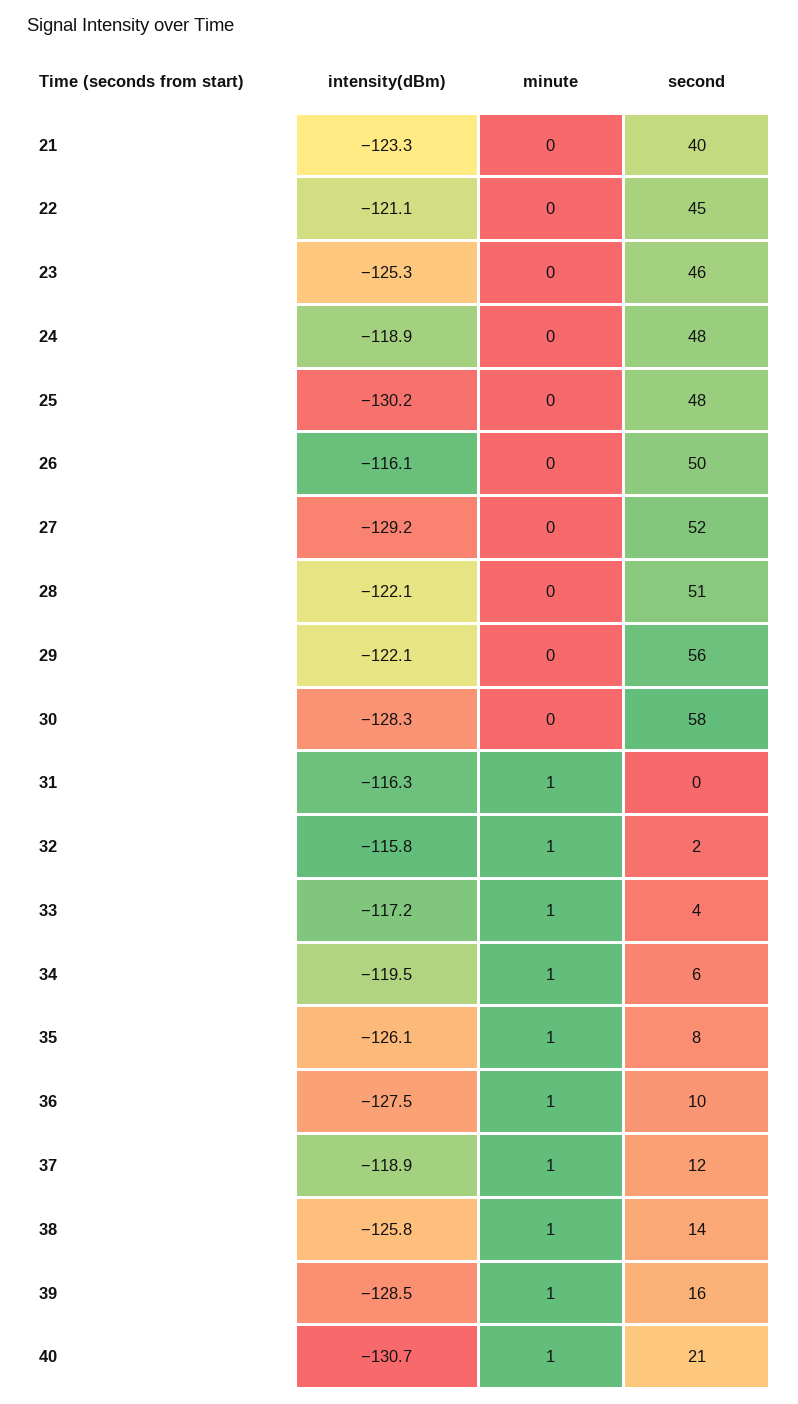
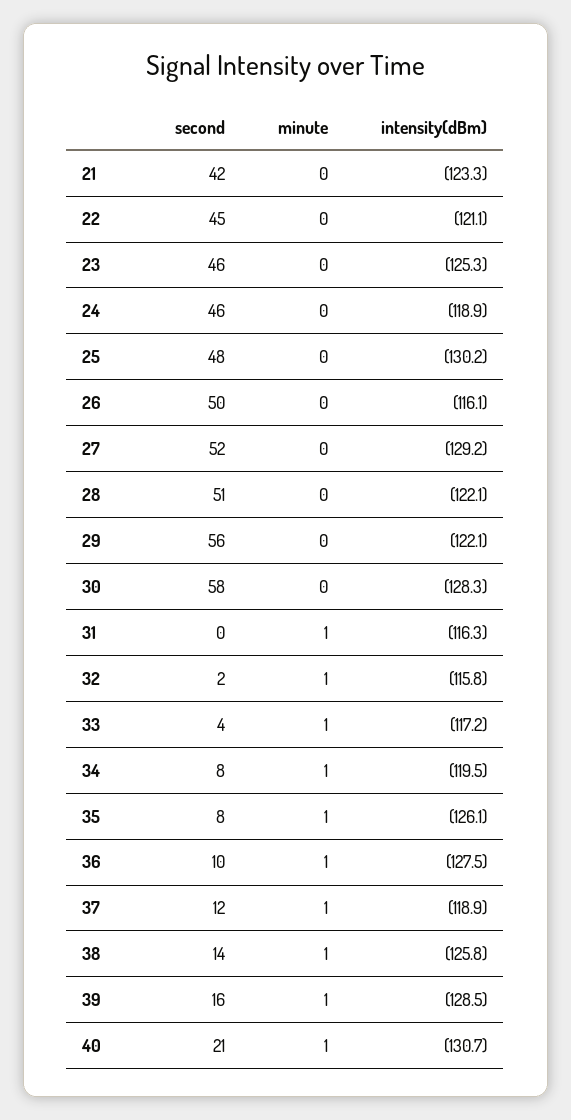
  {
    "intensity(dBm)": {
      "21": -123.3,
      "22": -121.1,
      "23": -125.3,
      "24": -118.9,
      "25": -130.2,
      "26": -116.1,
      "27": -129.2,
      "28": -122.1,
      "29": -122.1,
      "30": -128.3,
      "31": -116.3,
      "32": -115.8,
      "33": -117.2,
      "34": -119.5,
      "35": -126.1,
      "36": -127.5,
      "37": -118.9,
      "38": -125.8,
      "39": -128.5,
      "40": -130.7
    },
    "minute": {
      "21": 0,
      "22": 0,
      "23": 0,
      "24": 0,
      "25": 0,
      "26": 0,
      "27": 0,
      "28": 0,
      "29": 0,
      "30": 0,
      "31": 1,
      "32": 1,
      "33": 1,
      "34": 1,
      "35": 1,
      "36": 1,
      "37": 1,
      "38": 1,
      "39": 1,
      "40": 1
    },
    "second": {
-     "21": 40,
+     "21": 42,
      "22": 45,
      "23": 46,
-     "24": 48,
+     "24": 46,
      "25": 48,
      "26": 50,
      "27": 52,
      "28": 51,
      "29": 56,
      "30": 58,
      "31": 0,
      "32": 2,
      "33": 4,
-     "34": 6,
+     "34": 8,
      "35": 8,
      "36": 10,
      "37": 12,
      "38": 14,
      "39": 16,
      "40": 21
    }
  }

